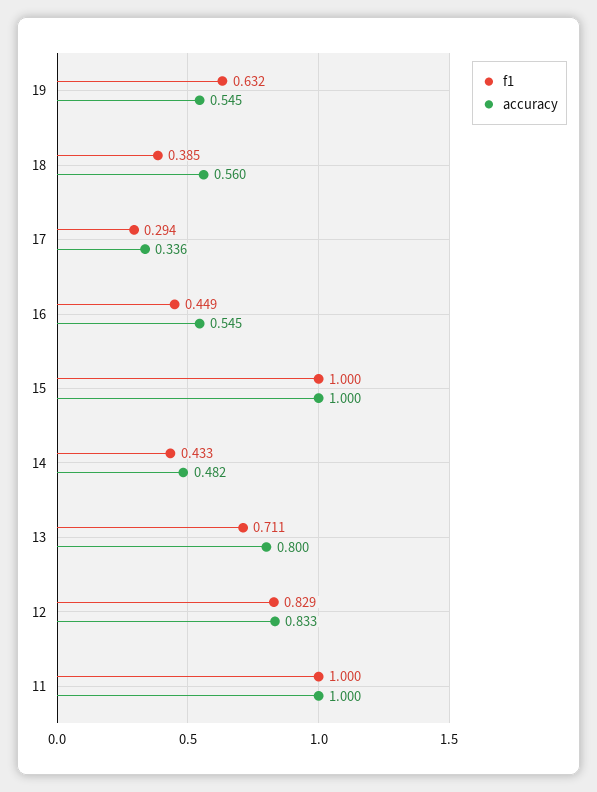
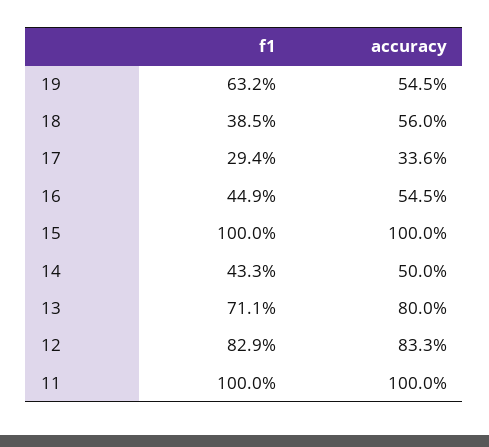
  {
    "f1": {
      "19": 0.632,
      "18": 0.385,
      "17": 0.294,
      "16": 0.449,
      "15": 1,
      "14": 0.433,
      "13": 0.711,
      "12": 0.829,
      "11": 1
    },
    "accuracy": {
      "19": 0.545,
      "18": 0.56,
      "17": 0.336,
      "16": 0.545,
      "15": 1,
-     "14": 0.482,
+     "14": 0.5,
      "13": 0.8,
      "12": 0.833,
      "11": 1
    }
  }

